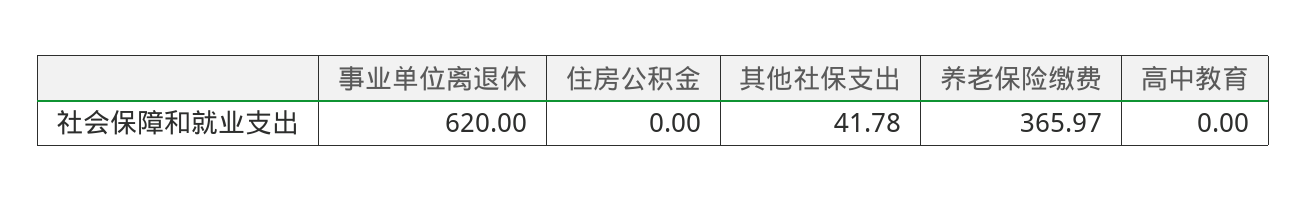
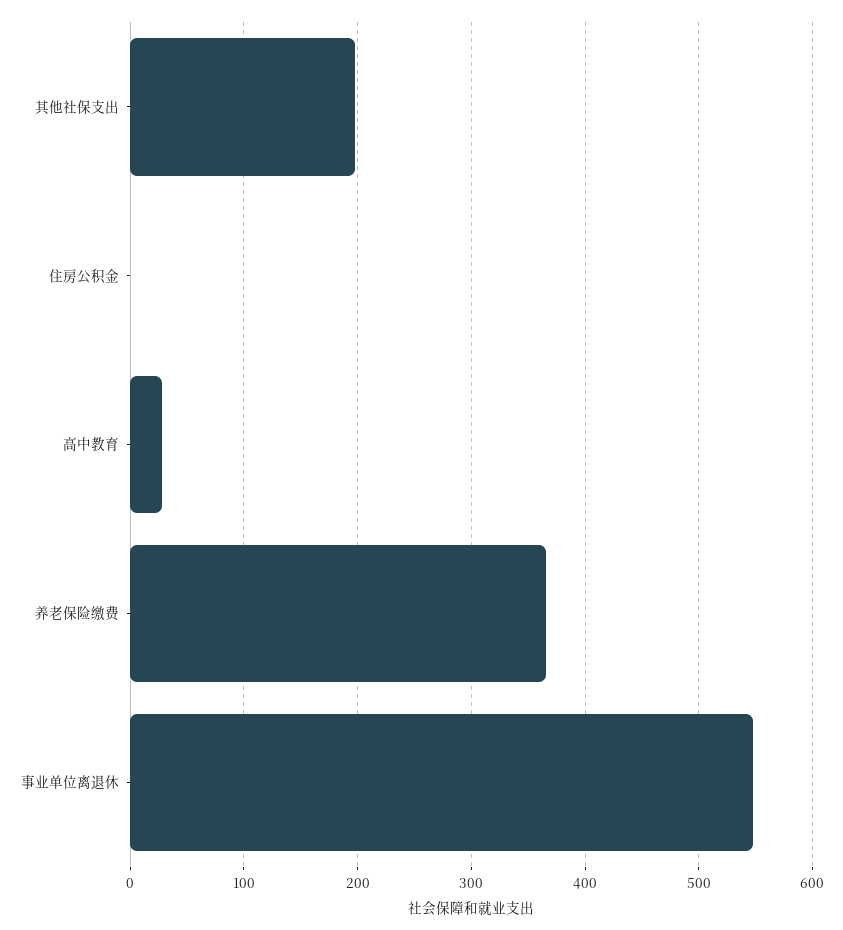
  {
-   "事业单位离退休": 620,
+   "事业单位离退休": 550,
    "住房公积金": 0,
-   "其他社保支出": 41.78,
+   "其他社保支出": 200,
    "养老保险缴费": 365.97,
-   "高中教育": 0
+   "高中教育": 30
  }

